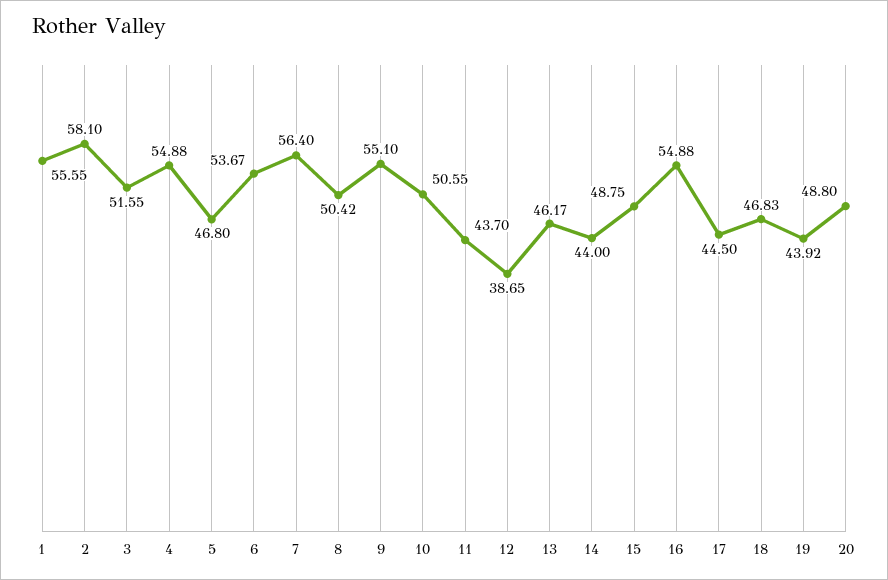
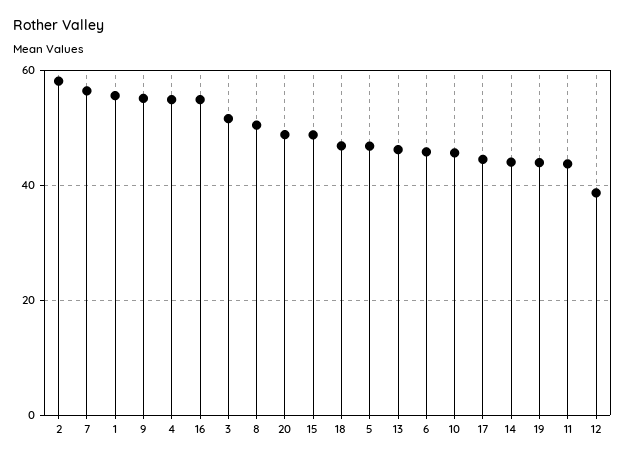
  {
    "1": 55.55,
    "2": 58.1,
    "3": 51.55,
    "4": 54.88,
    "5": 46.8,
-   "6": 53.67,
+   "6": 46,
    "7": 56.4,
    "8": 50.42,
    "9": 55.1,
-   "10": 50.55,
+   "10": 46,
    "11": 43.7,
    "12": 38.65,
    "13": 46.17,
    "14": 44,
    "15": 48.75,
    "16": 54.88,
    "17": 44.5,
    "18": 46.83,
    "19": 43.92,
    "20": 48.8
  }

